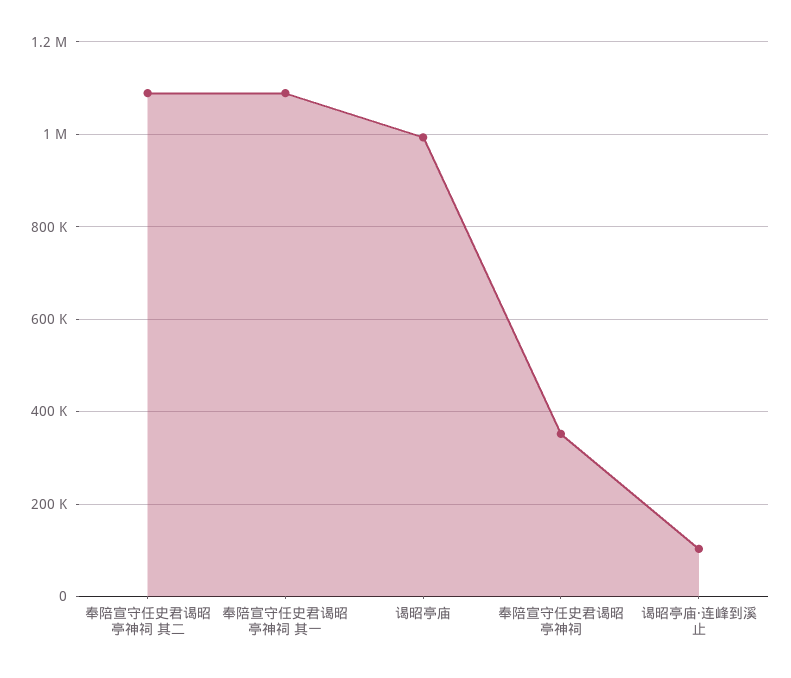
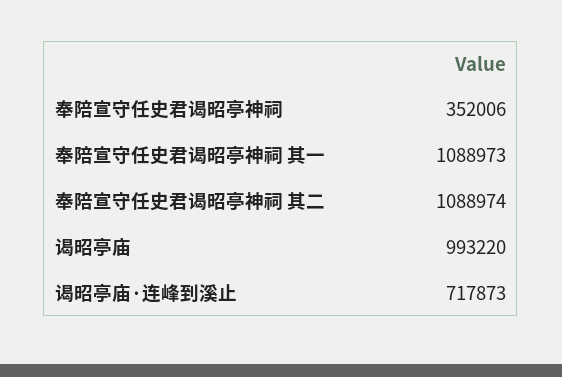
  {
    "奉陪宣守任史君谒昭亭神祠 其二": 1088974,
    "奉陪宣守任史君谒昭亭神祠 其一": 1088973,
    "谒昭亭庙": 993220,
    "奉陪宣守任史君谒昭亭神祠": 352006,
-   "谒昭亭庙·连峰到溪止": 100000
+   "谒昭亭庙·连峰到溪止": 717873
  }

